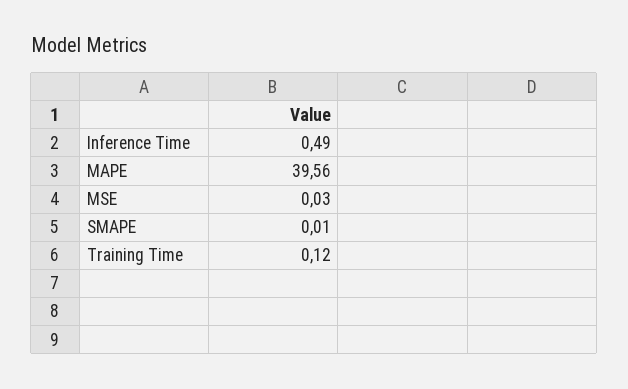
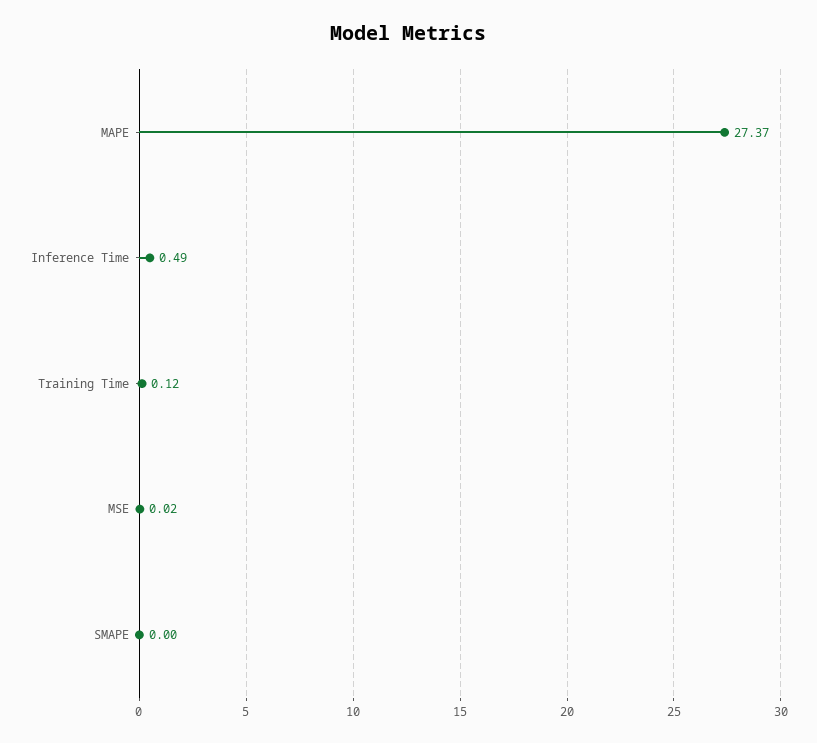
  {
    "Inference Time": 0.49,
-   "MAPE": 39.56,
+   "MAPE": 27.37,
-   "MSE": 0.03,
+   "MSE": 0.02,
-   "SMAPE": 0.01,
+   "SMAPE": 0,
    "Training Time": 0.12
  }

